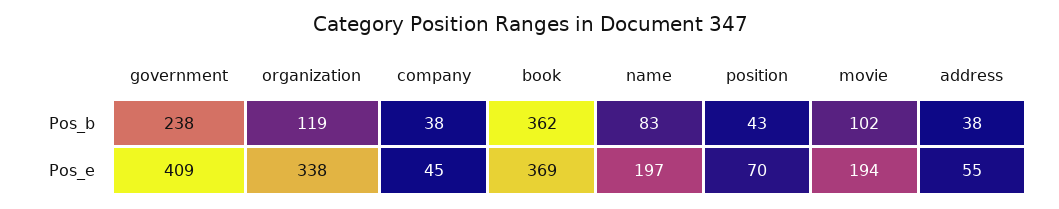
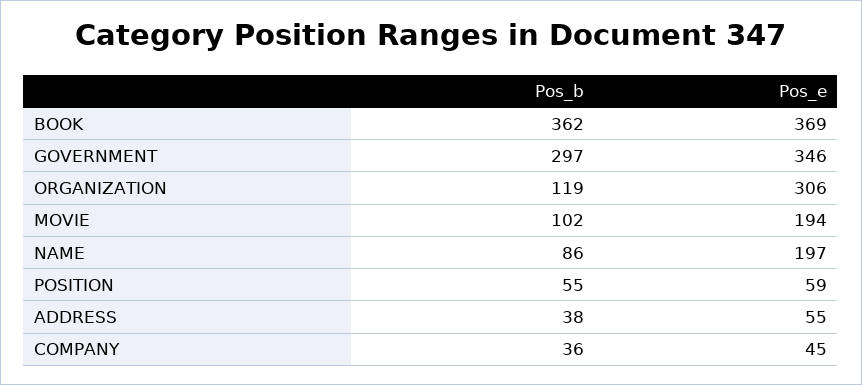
  {
    "government": {
-     "Pos_b": 238,
+     "Pos_b": 297,
-     "Pos_e": 409
+     "Pos_e": 346
    },
    "organization": {
      "Pos_b": 119,
-     "Pos_e": 338
+     "Pos_e": 306
    },
    "company": {
-     "Pos_b": 38,
+     "Pos_b": 36,
      "Pos_e": 45
    },
    "book": {
      "Pos_b": 362,
      "Pos_e": 369
    },
    "name": {
-     "Pos_b": 83,
+     "Pos_b": 86,
      "Pos_e": 197
    },
    "position": {
-     "Pos_b": 43,
+     "Pos_b": 55,
-     "Pos_e": 70
+     "Pos_e": 59
    },
    "movie": {
      "Pos_b": 102,
      "Pos_e": 194
    },
    "address": {
      "Pos_b": 38,
      "Pos_e": 55
    }
  }

